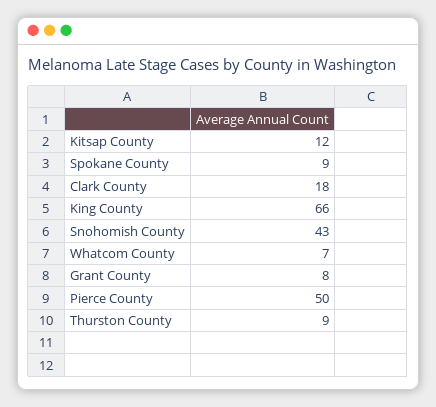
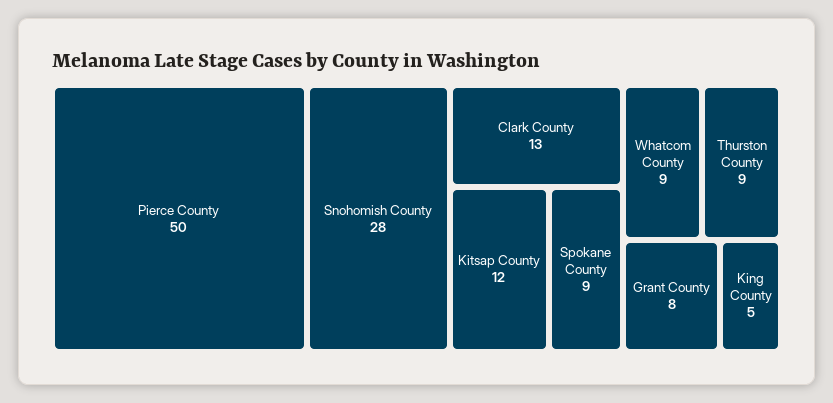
  {
    "Kitsap County": 12,
    "Spokane County": 9,
-   "Clark County": 18,
+   "Clark County": 13,
-   "King County": 66,
+   "King County": 5,
-   "Snohomish County": 43,
+   "Snohomish County": 28,
-   "Whatcom County": 7,
+   "Whatcom County": 9,
    "Grant County": 8,
    "Pierce County": 50,
    "Thurston County": 9
  }

